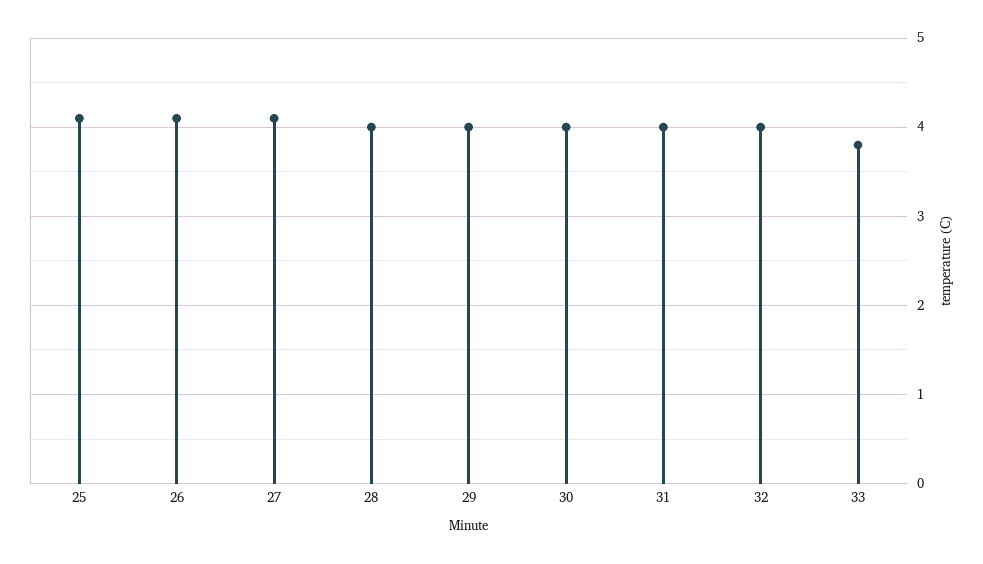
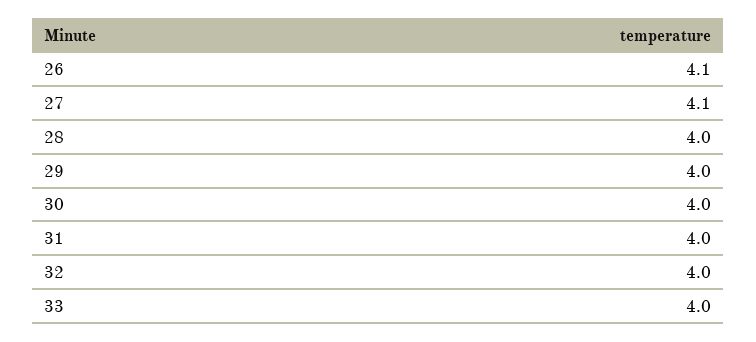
  {
-   "25": 4.1,
    "26": 4.1,
    "27": 4.1,
    "28": 4,
    "29": 4,
    "30": 4,
    "31": 4,
    "32": 4,
-   "33": 3.8
+   "33": 4
  }

